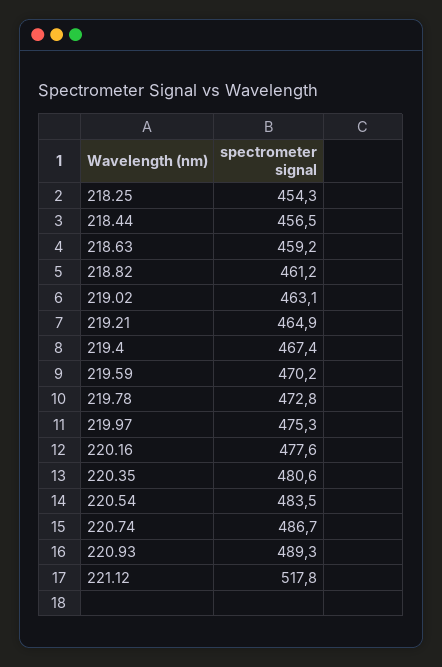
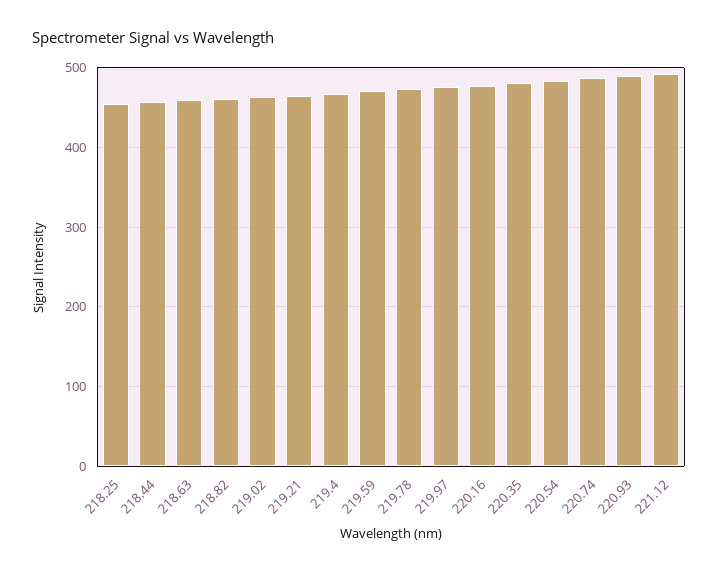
  {
    "218.25": 454.3,
    "218.44": 456.5,
    "218.63": 459.2,
    "218.82": 461.2,
    "219.02": 463.1,
    "219.21": 464.9,
    "219.4": 467.4,
    "219.59": 470.2,
    "219.78": 472.8,
    "219.97": 475.3,
    "220.16": 477.6,
    "220.35": 480.6,
    "220.54": 483.5,
    "220.74": 486.7,
    "220.93": 489.3,
-   "221.12": 517.8
+   "221.12": 490
  }

